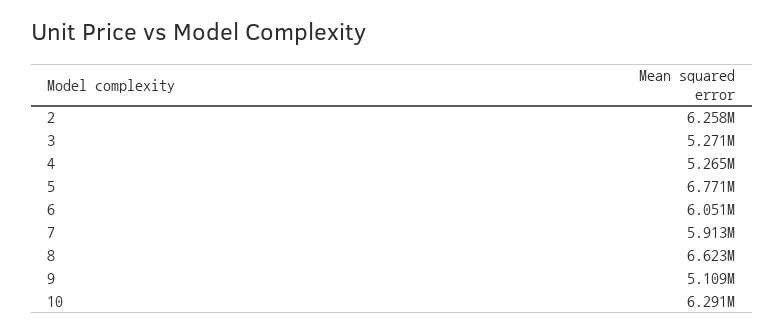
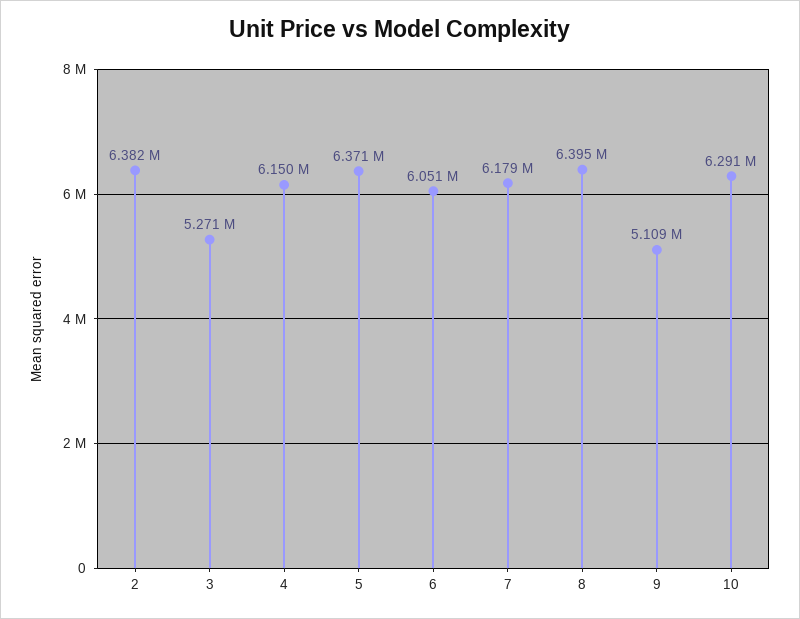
  {
-   "2": 6258000,
+   "2": 6382000,
    "3": 5271000,
-   "4": 5265000,
+   "4": 6150000,
-   "5": 6771000,
+   "5": 6371000,
    "6": 6051000,
-   "7": 5913000,
+   "7": 6179000,
-   "8": 6623000,
+   "8": 6395000,
    "9": 5109000,
    "10": 6291000
  }

